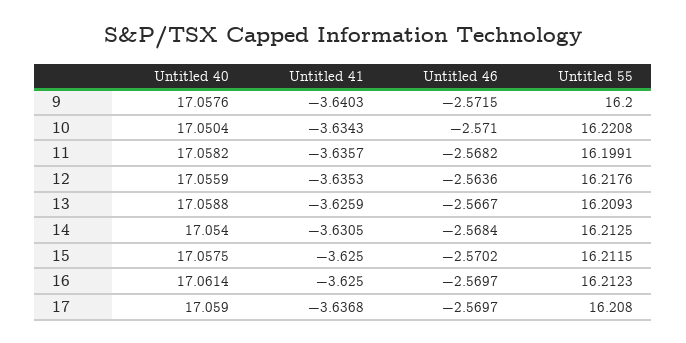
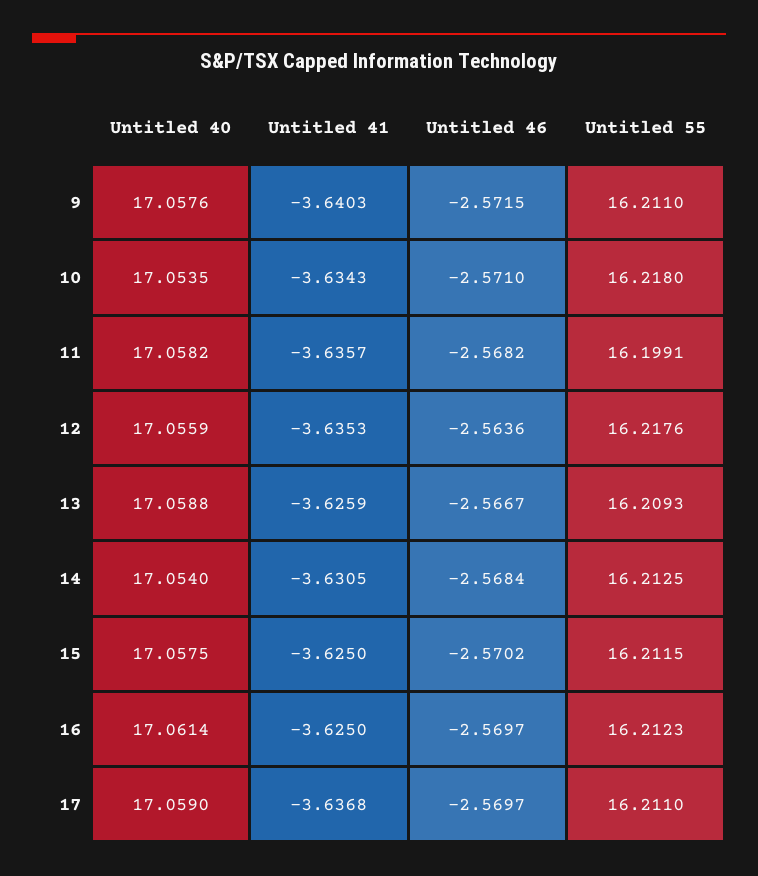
  {
    "Untitled 40": {
      "9": 17.0576,
-     "10": 17.0504,
+     "10": 17.0535,
      "11": 17.0582,
      "12": 17.0559,
      "13": 17.0588,
      "14": 17.054,
      "15": 17.0575,
      "16": 17.0614,
      "17": 17.059
    },
    "Untitled 41": {
      "9": -3.6403,
      "10": -3.6343,
      "11": -3.6357,
      "12": -3.6353,
      "13": -3.6259,
      "14": -3.6305,
      "15": -3.625,
      "16": -3.625,
      "17": -3.6368
    },
    "Untitled 46": {
      "9": -2.5715,
      "10": -2.571,
      "11": -2.5682,
      "12": -2.5636,
      "13": -2.5667,
      "14": -2.5684,
      "15": -2.5702,
      "16": -2.5697,
      "17": -2.5697
    },
    "Untitled 55": {
-     "9": 16.2,
+     "9": 16.211,
-     "10": 16.2208,
+     "10": 16.218,
      "11": 16.1991,
      "12": 16.2176,
      "13": 16.2093,
      "14": 16.2125,
      "15": 16.2115,
      "16": 16.2123,
-     "17": 16.208
+     "17": 16.211
    }
  }

